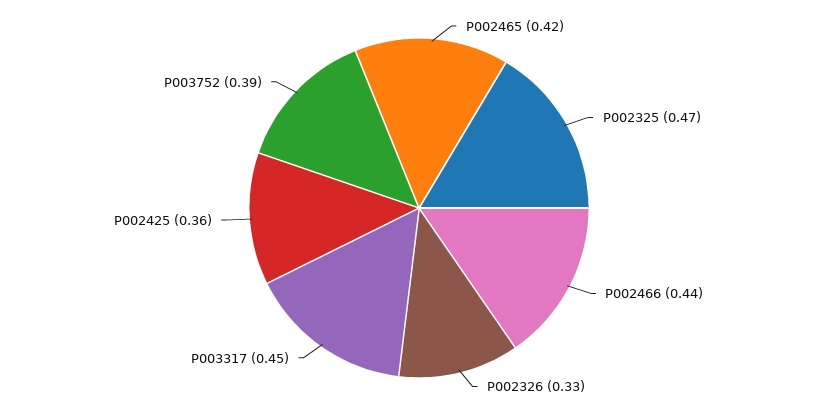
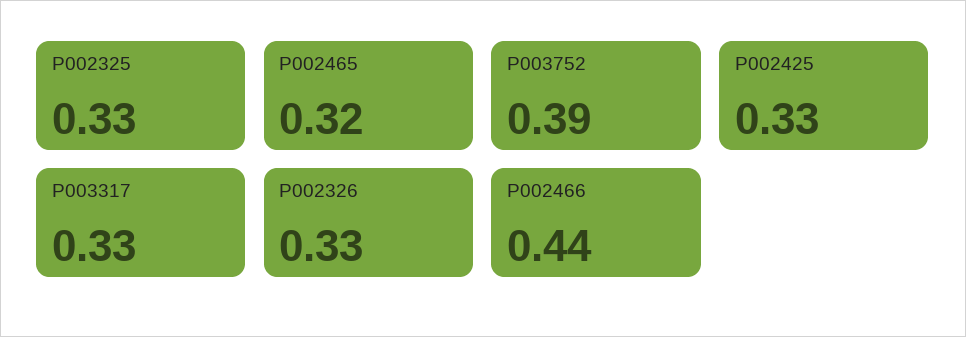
  {
-   "P002465": 0.42,
+   "P002465": 0.32,
-   "P002325": 0.47,
+   "P002325": 0.33,
    "P002466": 0.44,
    "P002326": 0.33,
-   "P003317": 0.45,
+   "P003317": 0.33,
-   "P002425": 0.36,
+   "P002425": 0.33,
    "P003752": 0.39
  }

